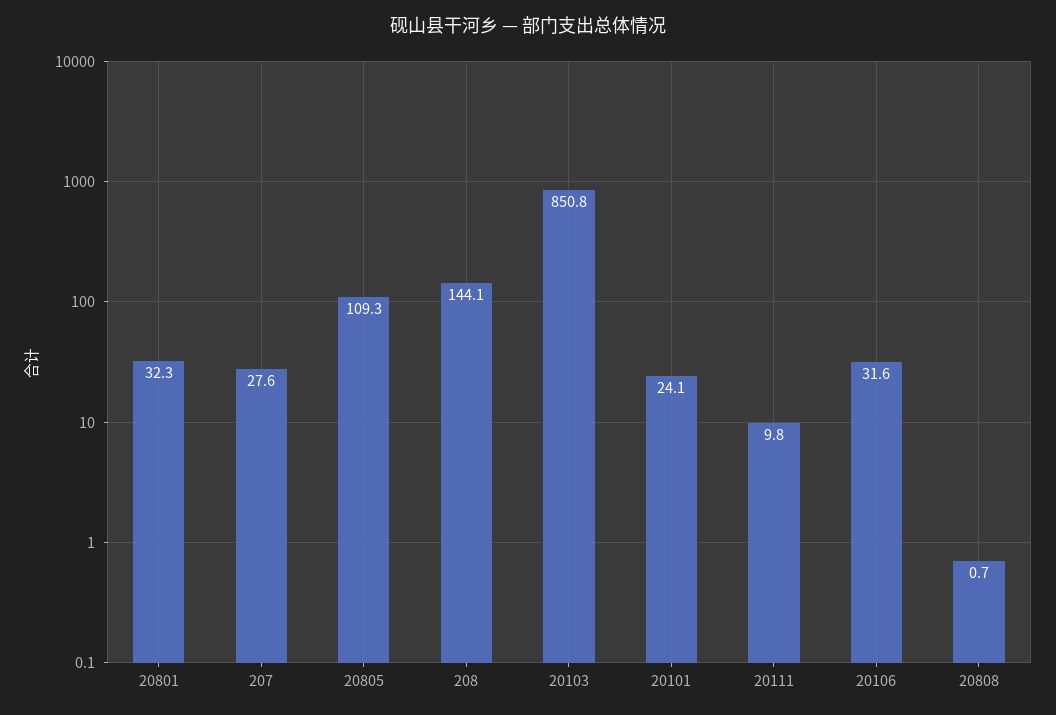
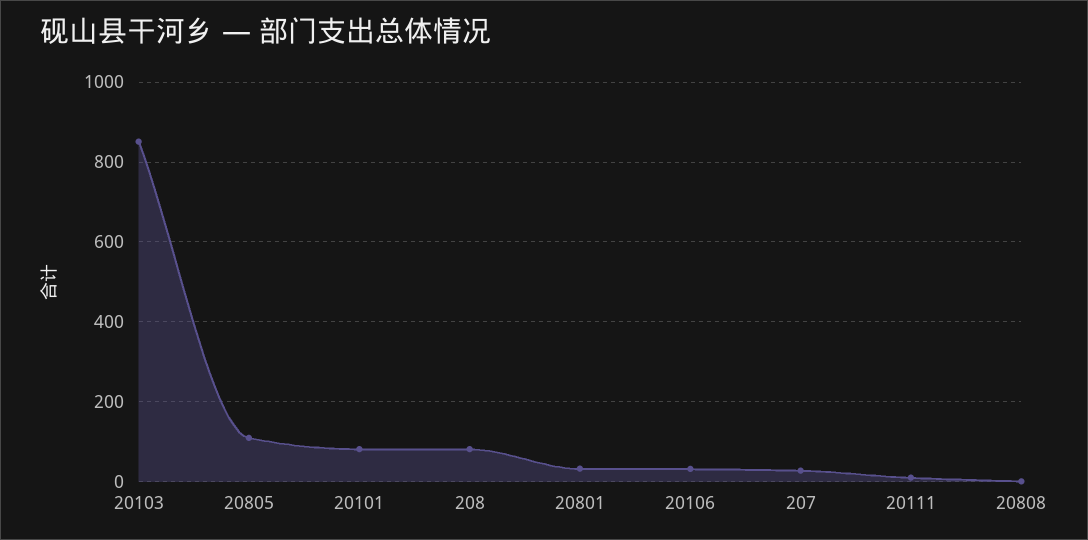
  {
    "20801": 32.3,
    "207": 27.6,
    "20805": 109.3,
-   "208": 144.1,
+   "208": 80,
    "20103": 850.8,
-   "20101": 24.1,
+   "20101": 80,
    "20111": 9.8,
    "20106": 31.6,
    "20808": 0.7
  }

